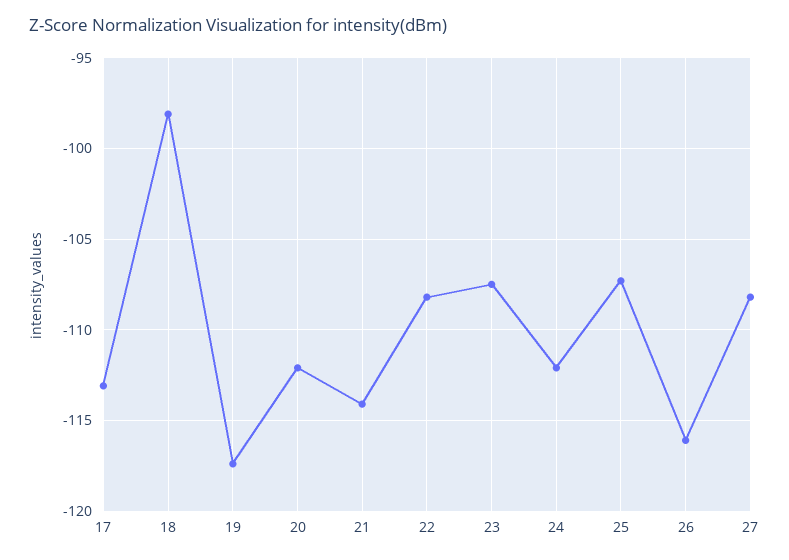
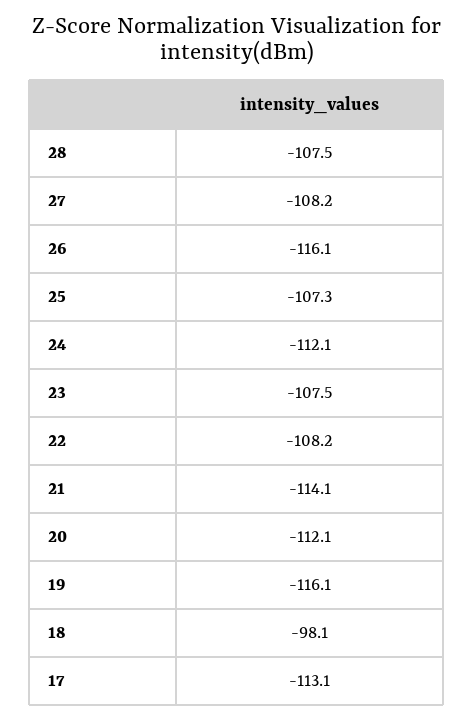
  {
    "17": -113.1,
    "18": -98.1,
-   "19": -117.5,
+   "19": -116.1,
    "20": -112.1,
    "21": -114.1,
    "22": -108.2,
    "23": -107.5,
    "24": -112.1,
    "25": -107.3,
    "26": -116.1,
-   "27": -108.2
+   "27": -108.2,
+   "28": -107.5
  }

